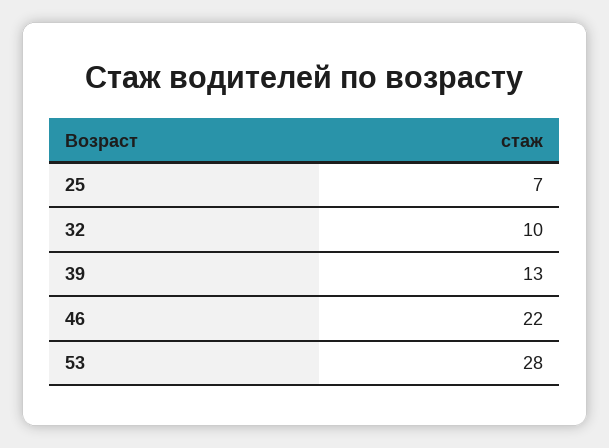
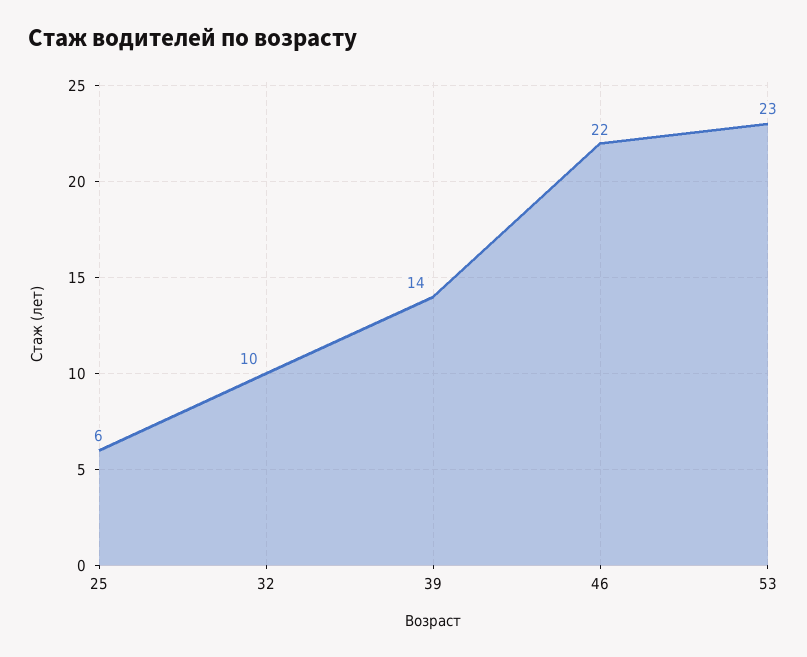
  {
-   "25": 7,
+   "25": 6,
    "32": 10,
-   "39": 13,
+   "39": 14,
    "46": 22,
-   "53": 28
+   "53": 23
  }

